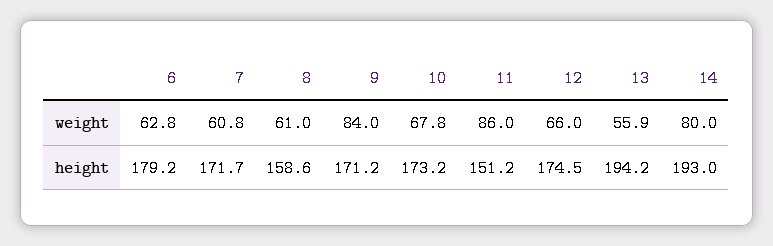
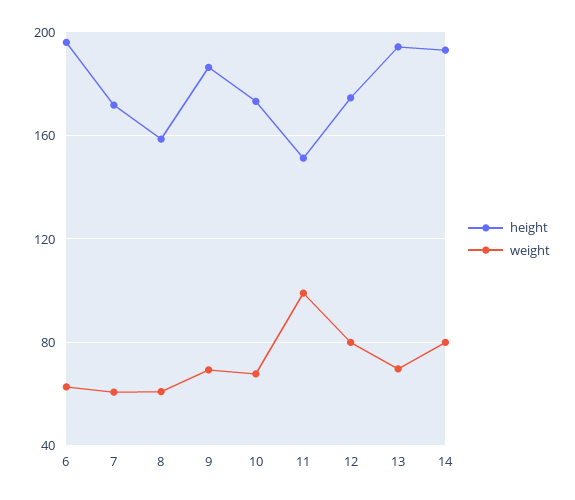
  {
    "weight": {
      "6": 62.8,
      "7": 60.8,
      "8": 61,
-     "9": 84,
+     "9": 70,
      "10": 67.8,
-     "11": 86,
+     "11": 100,
-     "12": 66,
+     "12": 80,
-     "13": 55.9,
+     "13": 70,
      "14": 80
    },
    "height": {
-     "6": 179.2,
+     "6": 195,
      "7": 171.7,
      "8": 158.6,
-     "9": 171.2,
+     "9": 185,
      "10": 173.2,
      "11": 151.2,
      "12": 174.5,
      "13": 194.2,
      "14": 193
    }
  }

